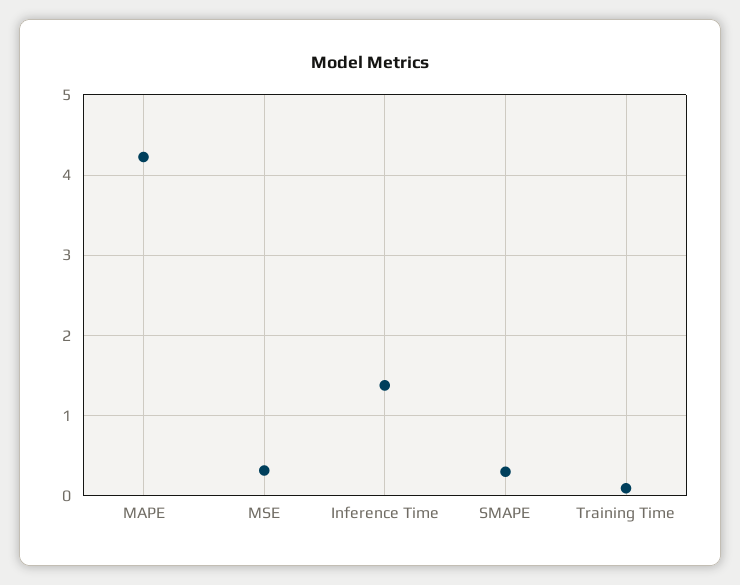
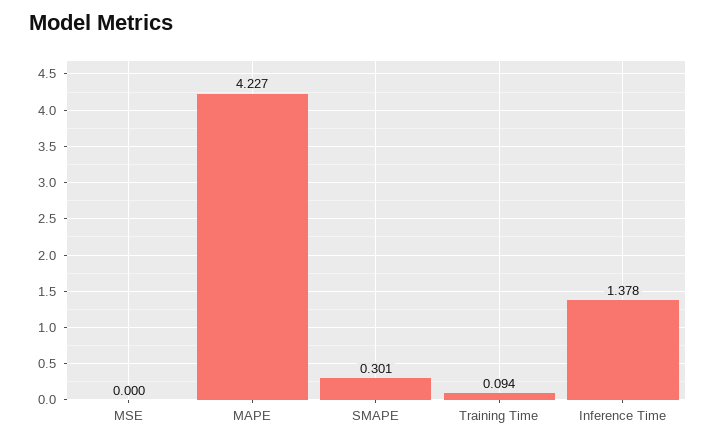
  {
    "MAPE": 4.227,
-   "MSE": 0.3,
+   "MSE": 0,
    "Inference Time": 1.378,
    "SMAPE": 0.301,
    "Training Time": 0.094
  }

